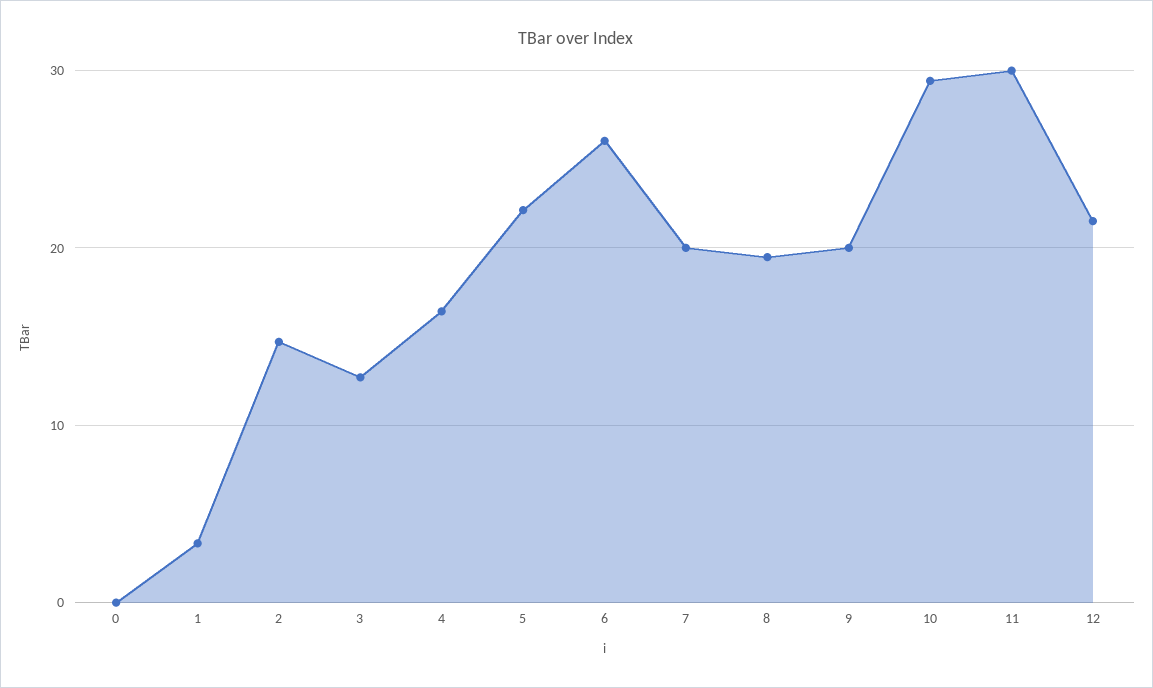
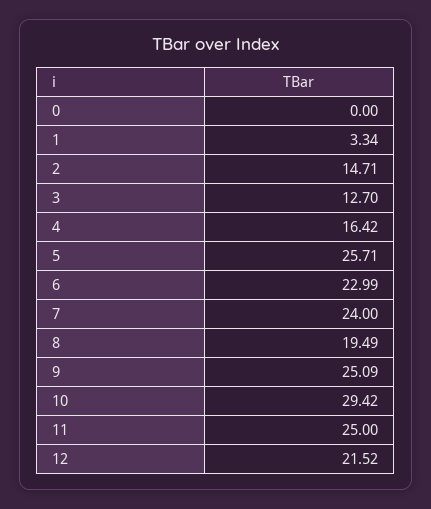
  {
    "0": 0,
    "1": 3.34,
    "2": 14.71,
    "3": 12.7,
    "4": 16.42,
-   "5": 22,
+   "5": 25.71,
-   "6": 26,
+   "6": 22.99,
-   "7": 20,
+   "7": 24,
    "8": 19.49,
-   "9": 20,
+   "9": 25.09,
    "10": 29.42,
-   "11": 30,
+   "11": 25,
    "12": 21.52
  }

